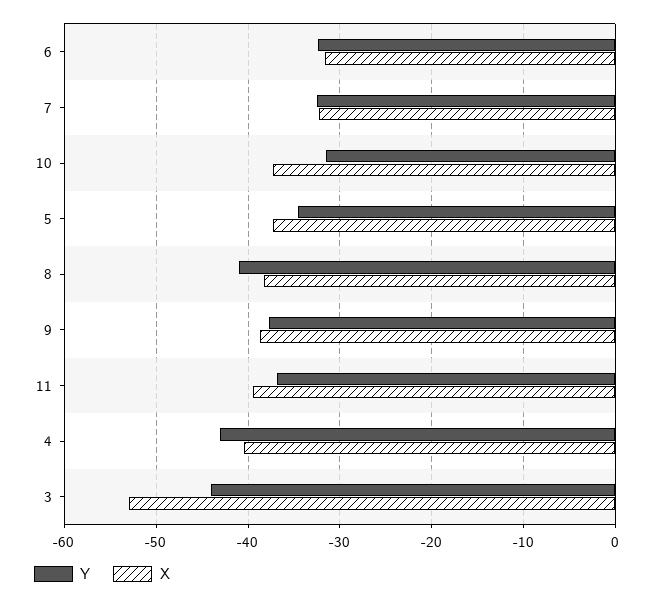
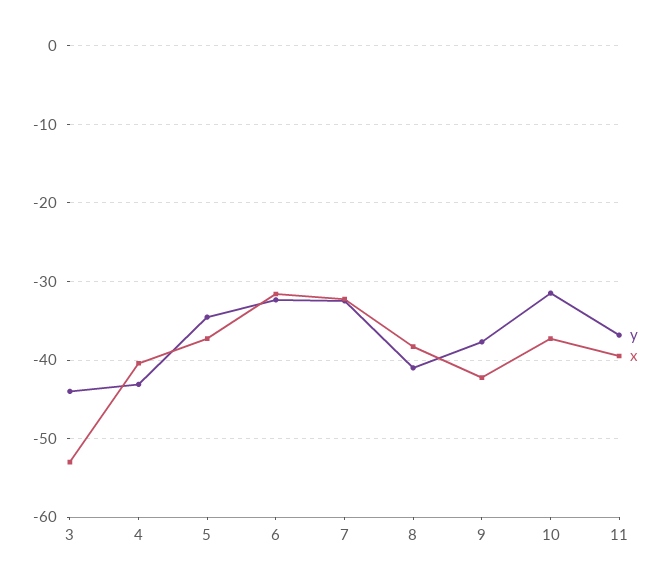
  {
    "Y": {
      "6": -32,
      "7": -32,
      "10": -31,
      "5": -35,
      "8": -41,
      "9": -38,
      "11": -37,
      "4": -43,
      "3": -44
    },
    "X": {
      "6": -32,
      "7": -32,
      "10": -37,
      "5": -37,
      "8": -38,
-     "9": -39,
+     "9": -42,
      "11": -39,
      "4": -40,
      "3": -53
    }
  }

